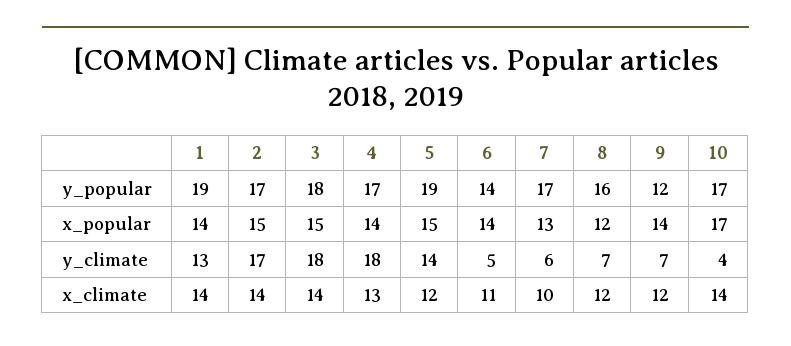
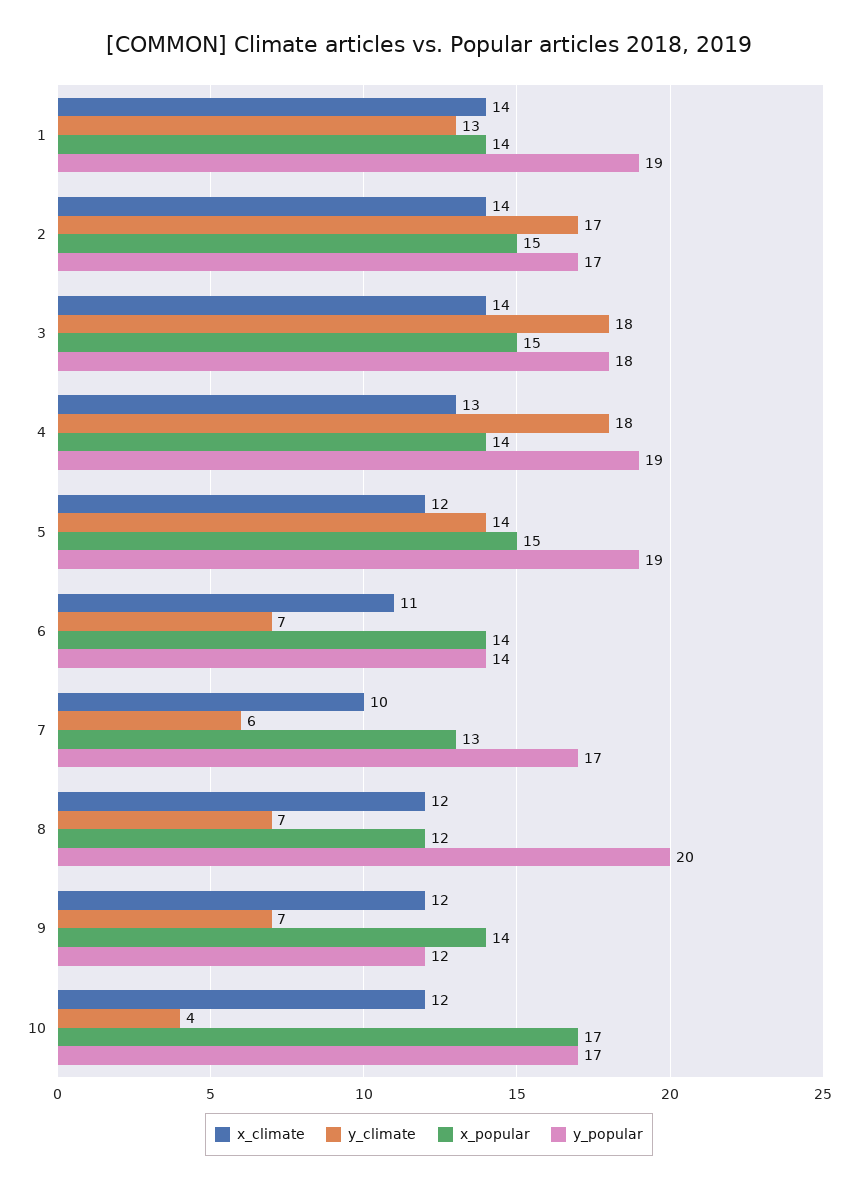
  {
    "y_popular": {
      "1": 19,
      "2": 17,
      "3": 18,
-     "4": 17,
+     "4": 19,
      "5": 19,
      "6": 14,
      "7": 17,
-     "8": 16,
+     "8": 20,
      "9": 12,
      "10": 17
    },
    "x_popular": {
      "1": 14,
      "2": 15,
      "3": 15,
      "4": 14,
      "5": 15,
      "6": 14,
      "7": 13,
      "8": 12,
      "9": 14,
      "10": 17
    },
    "y_climate": {
      "1": 13,
      "2": 17,
      "3": 18,
      "4": 18,
      "5": 14,
-     "6": 5,
+     "6": 7,
      "7": 6,
      "8": 7,
      "9": 7,
      "10": 4
    },
    "x_climate": {
      "1": 14,
      "2": 14,
      "3": 14,
      "4": 13,
      "5": 12,
      "6": 11,
      "7": 10,
      "8": 12,
      "9": 12,
-     "10": 14
+     "10": 12
    }
  }

